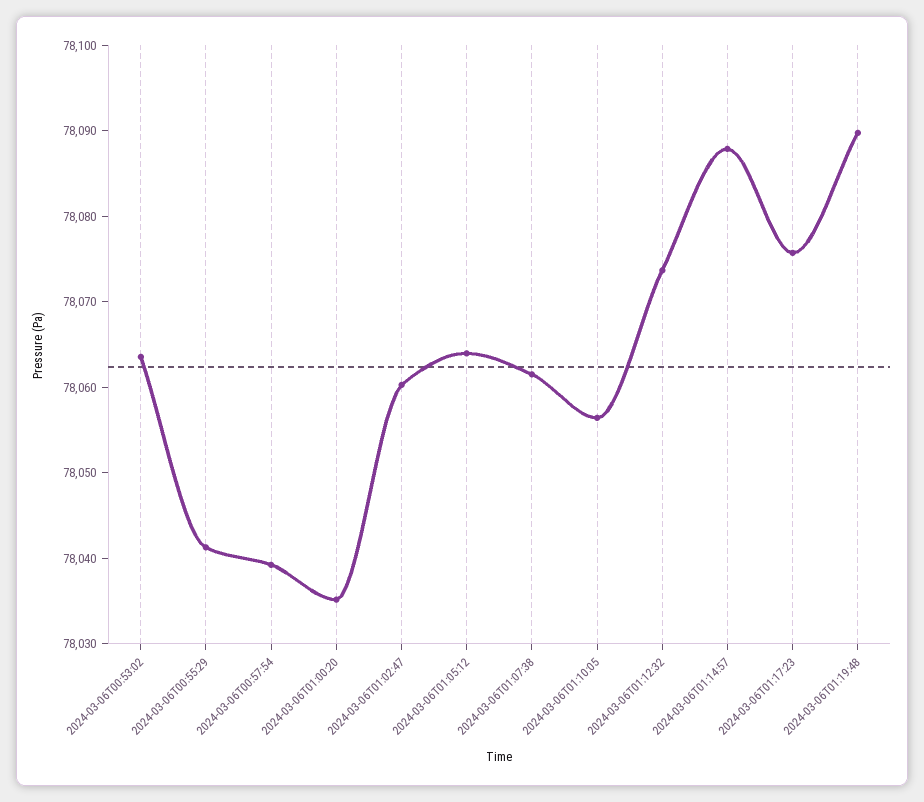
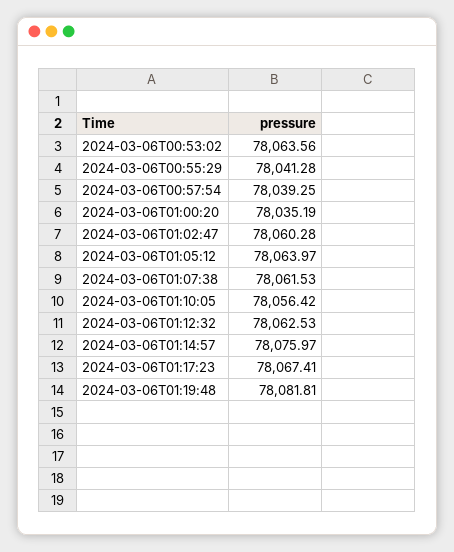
  {
    "2024-03-06T00:53:02": 78063.56,
    "2024-03-06T00:55:29": 78041.28,
    "2024-03-06T00:57:54": 78039.25,
    "2024-03-06T01:00:20": 78035.19,
    "2024-03-06T01:02:47": 78060.28,
    "2024-03-06T01:05:12": 78063.97,
    "2024-03-06T01:07:38": 78061.53,
    "2024-03-06T01:10:05": 78056.42,
-   "2024-03-06T01:12:32": 78074,
+   "2024-03-06T01:12:32": 78062.53,
-   "2024-03-06T01:14:57": 78088,
+   "2024-03-06T01:14:57": 78075.97,
-   "2024-03-06T01:17:23": 78076,
+   "2024-03-06T01:17:23": 78067.41,
-   "2024-03-06T01:19:48": 78090
+   "2024-03-06T01:19:48": 78081.81
  }

